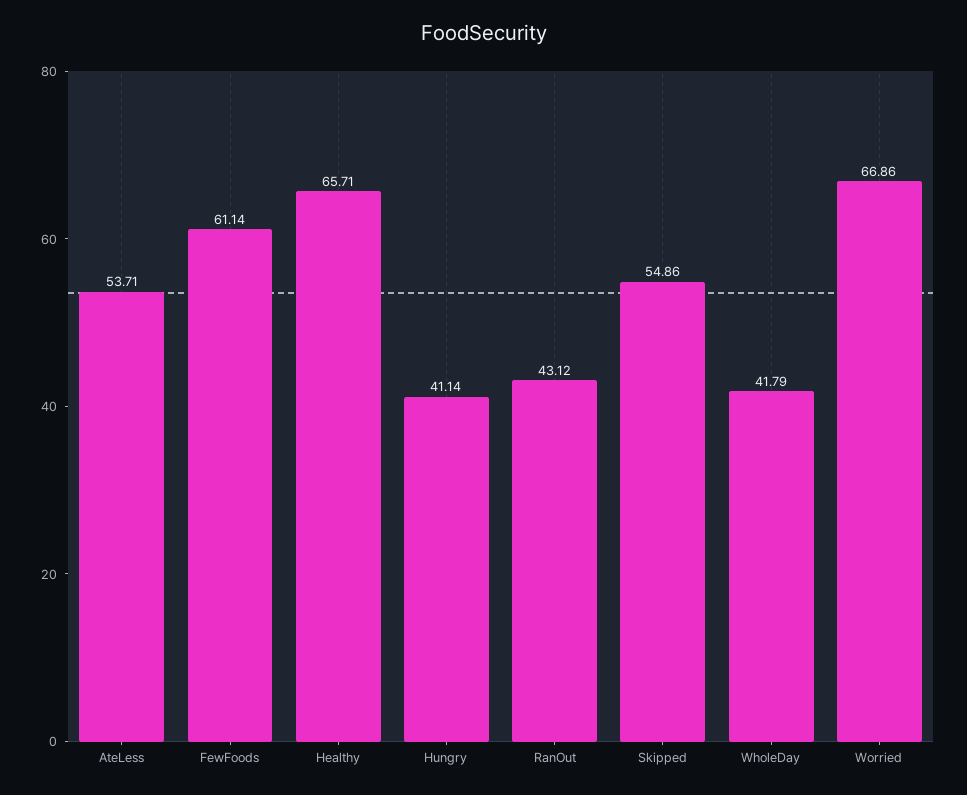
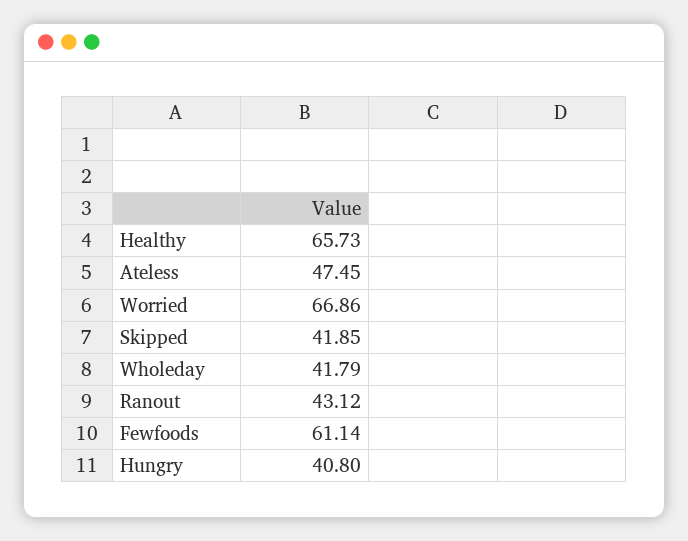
  {
-   "AteLess": 53.71,
+   "AteLess": 47.45,
    "FewFoods": 61.14,
-   "Healthy": 65.71,
+   "Healthy": 65.73,
-   "Hungry": 41.14,
+   "Hungry": 40.8,
    "RanOut": 43.12,
-   "Skipped": 54.86,
+   "Skipped": 41.85,
    "WholeDay": 41.79,
    "Worried": 66.86
  }

